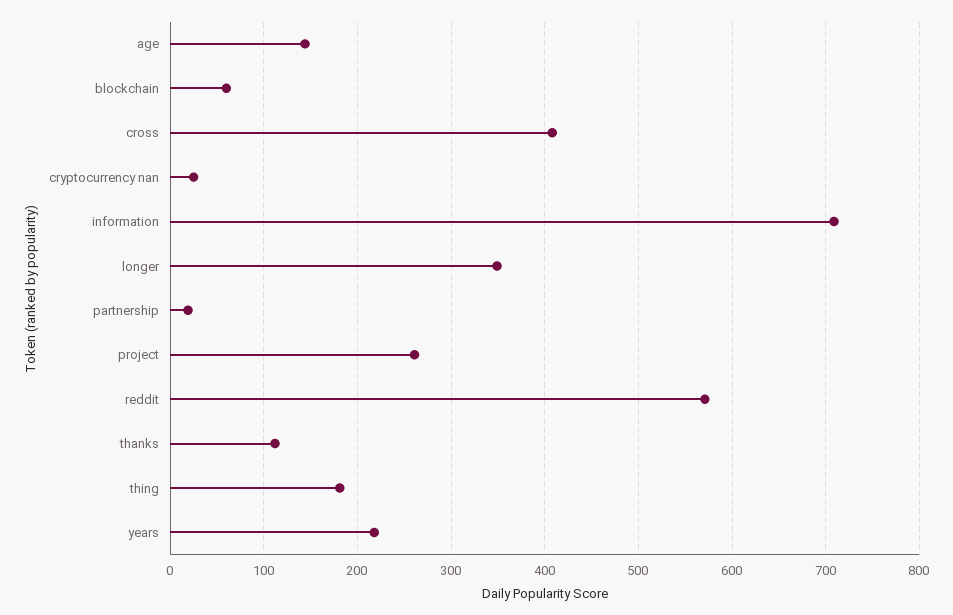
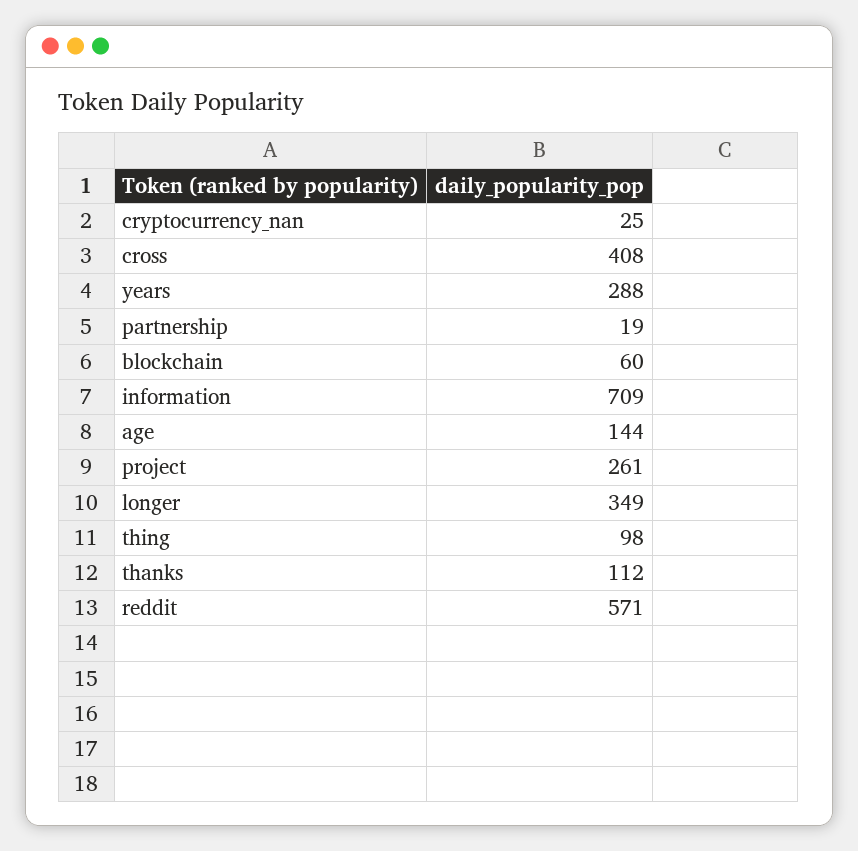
  {
    "age": 144,
    "blockchain": 60,
    "cross": 408,
    "cryptocurrency nan": 25,
    "information": 709,
    "longer": 349,
    "partnership": 19,
    "project": 261,
    "reddit": 571,
    "thanks": 112,
-   "thing": 180,
+   "thing": 98,
-   "years": 220
+   "years": 288
  }

